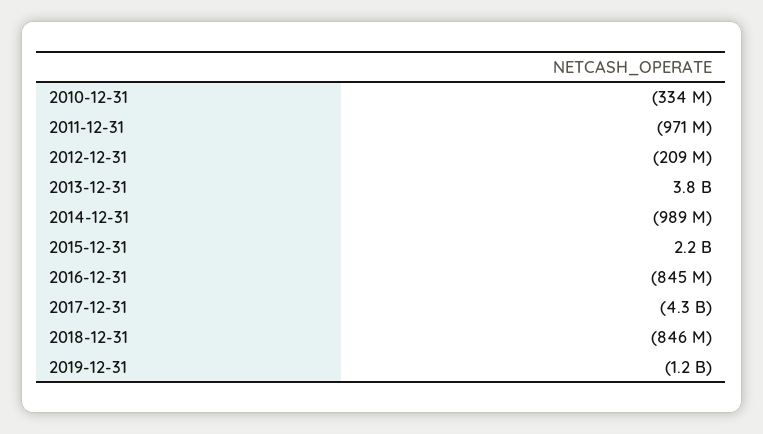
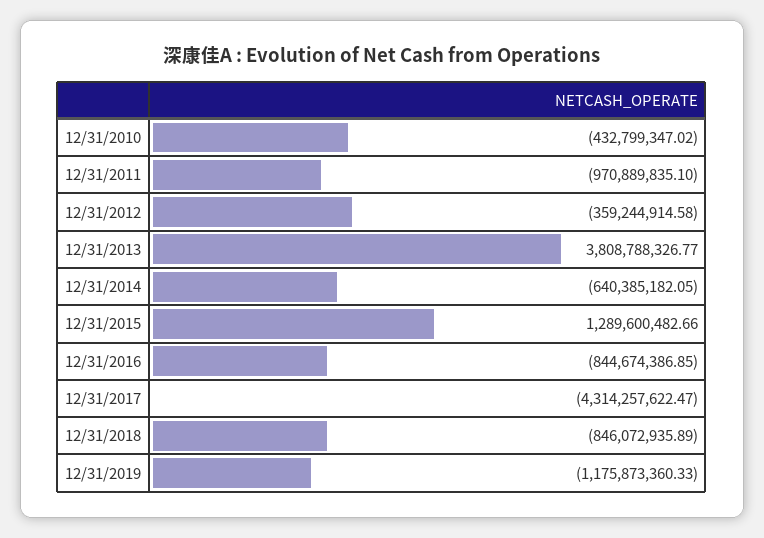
  {
-   "2010-12-31": -334000000,
+   "2010-12-31": -432799347.02,
    "2011-12-31": -970889835.1,
-   "2012-12-31": -209000000,
+   "2012-12-31": -359244914.58,
    "2013-12-31": 3808788326.77,
-   "2014-12-31": -989000000,
+   "2014-12-31": -640385182.05,
-   "2015-12-31": 2200000000,
+   "2015-12-31": 1289600482.66,
    "2016-12-31": -844674386.85,
    "2017-12-31": -4314257622.47,
    "2018-12-31": -846072935.89,
    "2019-12-31": -1175873360.33
  }

